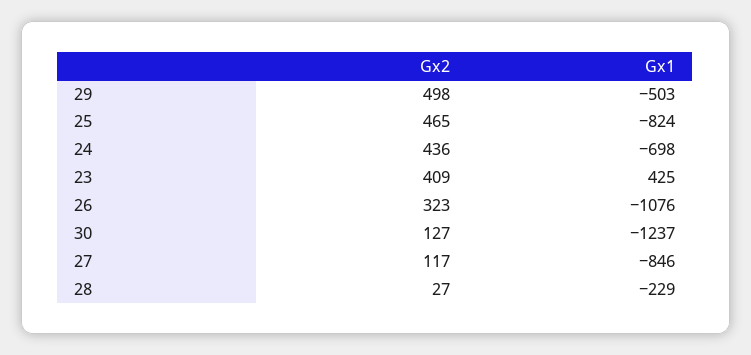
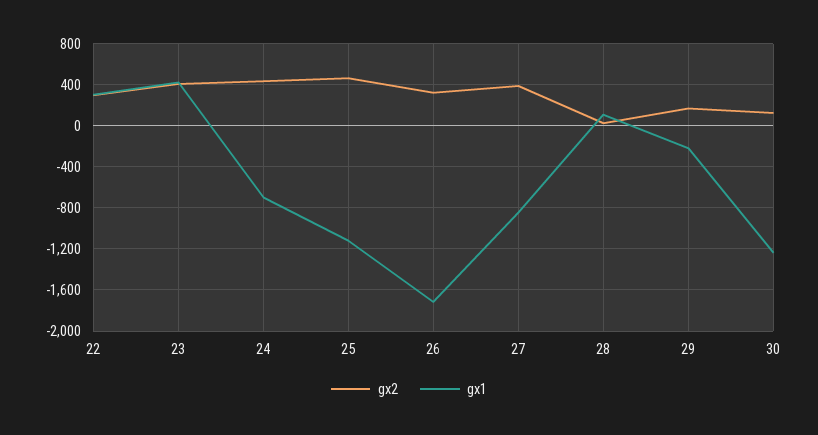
  {
    "Gx2": {
-     "29": 498,
+     "29": 200,
      "25": 465,
      "24": 436,
      "23": 409,
      "26": 323,
      "30": 127,
-     "27": 117,
+     "27": 400,
-     "28": 27
+     "28": 27,
+     "22": 300
    },
    "Gx1": {
-     "29": -503,
+     "29": -200,
-     "25": -824,
+     "25": -1100,
      "24": -698,
      "23": 425,
-     "26": -1076,
+     "26": -1700,
      "30": -1237,
      "27": -846,
-     "28": -229
+     "28": 100,
+     "22": 300
    }
  }

